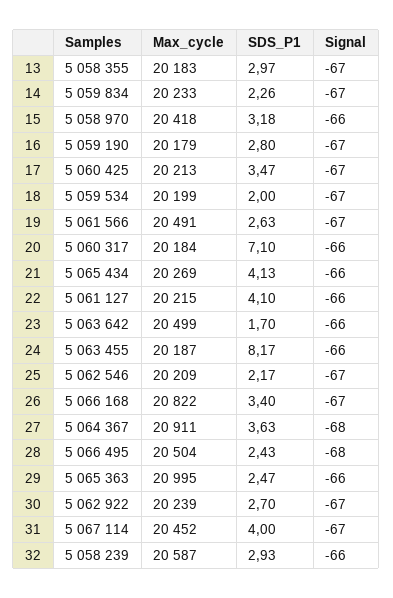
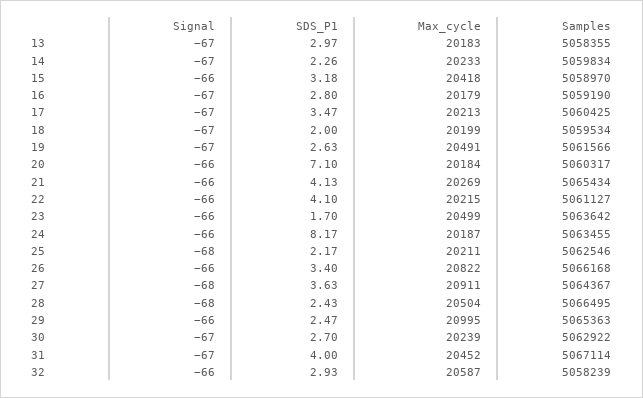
  {
    "Samples": {
      "13": 5058355,
      "14": 5059834,
      "15": 5058970,
      "16": 5059190,
      "17": 5060425,
      "18": 5059534,
      "19": 5061566,
      "20": 5060317,
      "21": 5065434,
      "22": 5061127,
      "23": 5063642,
      "24": 5063455,
      "25": 5062546,
      "26": 5066168,
      "27": 5064367,
      "28": 5066495,
      "29": 5065363,
      "30": 5062922,
      "31": 5067114,
      "32": 5058239
    },
    "Max_cycle": {
      "13": 20183,
      "14": 20233,
      "15": 20418,
      "16": 20179,
      "17": 20213,
      "18": 20199,
      "19": 20491,
      "20": 20184,
      "21": 20269,
      "22": 20215,
      "23": 20499,
      "24": 20187,
-     "25": 20209,
+     "25": 20211,
      "26": 20822,
      "27": 20911,
      "28": 20504,
      "29": 20995,
      "30": 20239,
      "31": 20452,
      "32": 20587
    },
    "SDS_P1": {
      "13": 2.97,
      "14": 2.26,
      "15": 3.18,
      "16": 2.8,
      "17": 3.47,
      "18": 2,
      "19": 2.63,
      "20": 7.1,
      "21": 4.13,
      "22": 4.1,
      "23": 1.7,
      "24": 8.17,
      "25": 2.17,
      "26": 3.4,
      "27": 3.63,
      "28": 2.43,
      "29": 2.47,
      "30": 2.7,
      "31": 4,
      "32": 2.93
    },
    "Signal": {
      "13": -67,
      "14": -67,
      "15": -66,
      "16": -67,
      "17": -67,
      "18": -67,
      "19": -67,
      "20": -66,
      "21": -66,
      "22": -66,
      "23": -66,
      "24": -66,
-     "25": -67,
+     "25": -68,
-     "26": -67,
+     "26": -66,
      "27": -68,
      "28": -68,
      "29": -66,
      "30": -67,
      "31": -67,
      "32": -66
    }
  }

